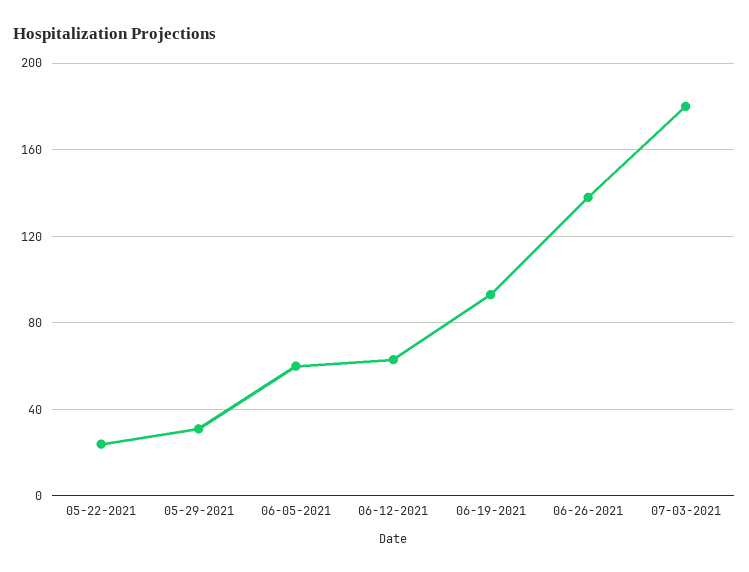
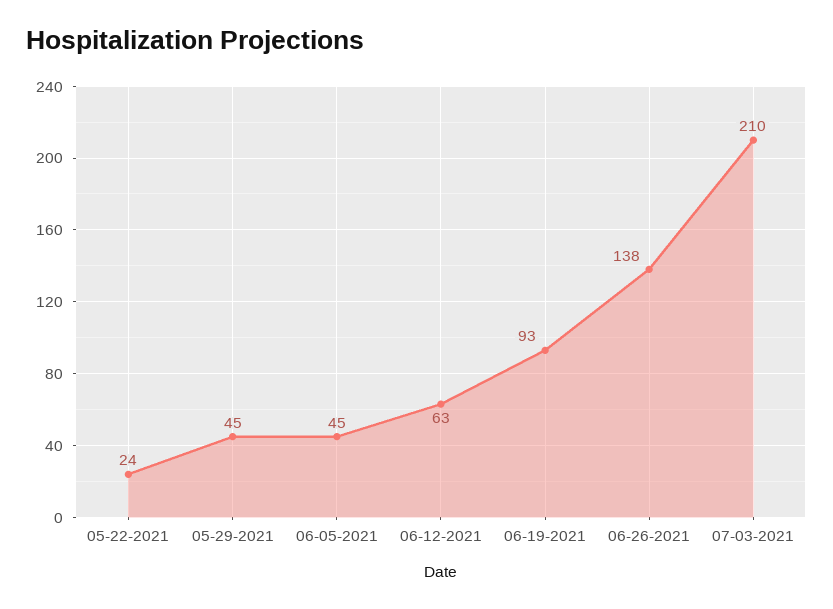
  {
    "05-22-2021": 24,
-   "05-29-2021": 30,
+   "05-29-2021": 45,
-   "06-05-2021": 60,
+   "06-05-2021": 45,
    "06-12-2021": 63,
    "06-19-2021": 93,
    "06-26-2021": 138,
-   "07-03-2021": 180
+   "07-03-2021": 210
  }

